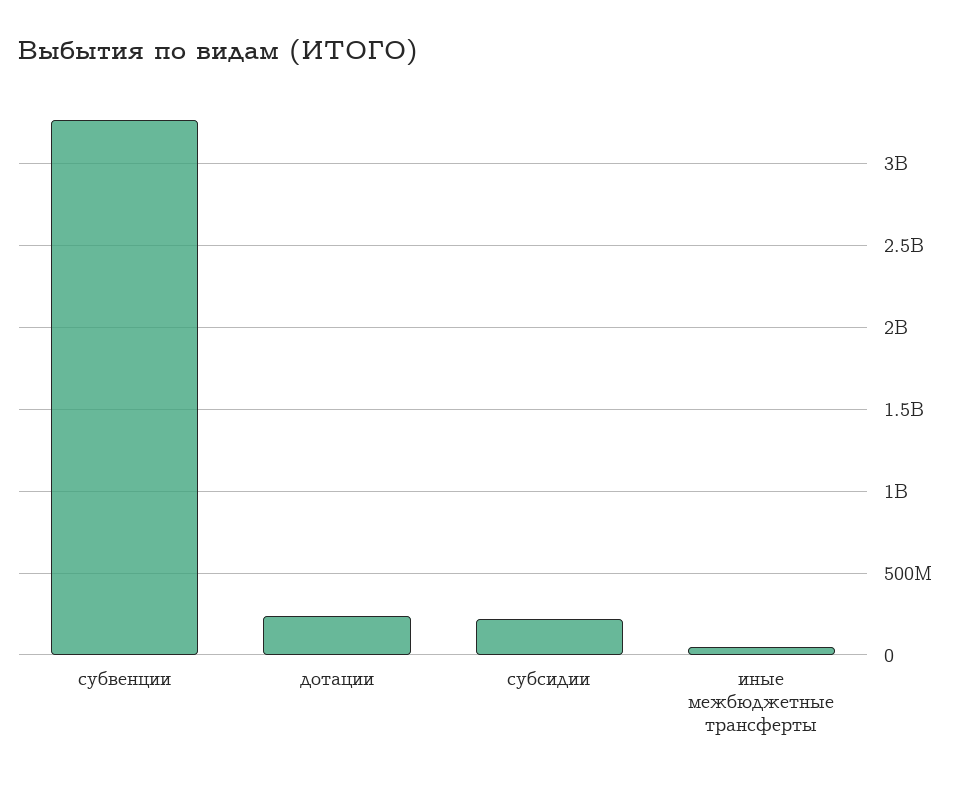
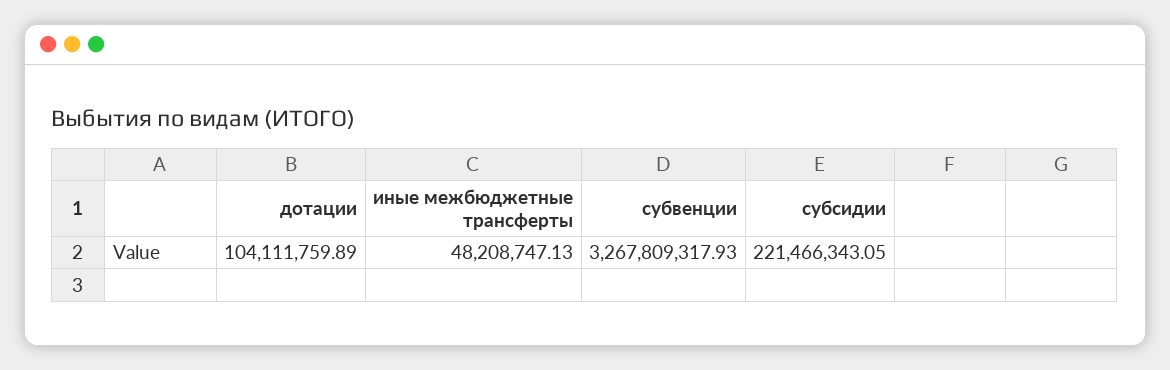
  {
    "субвенции": 3267809317.93,
-   "дотации": 250000000,
+   "дотации": 104111759.89,
    "субсидии": 221466343.05,
    "иные межбюджетные трансферты": 48208747.13
  }

